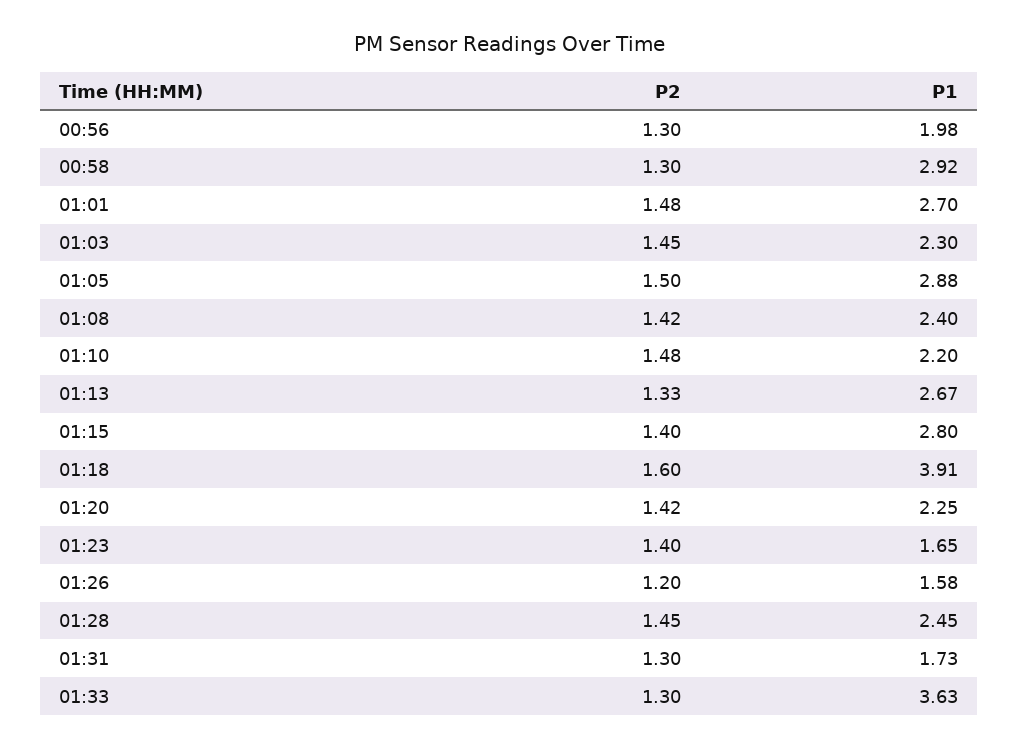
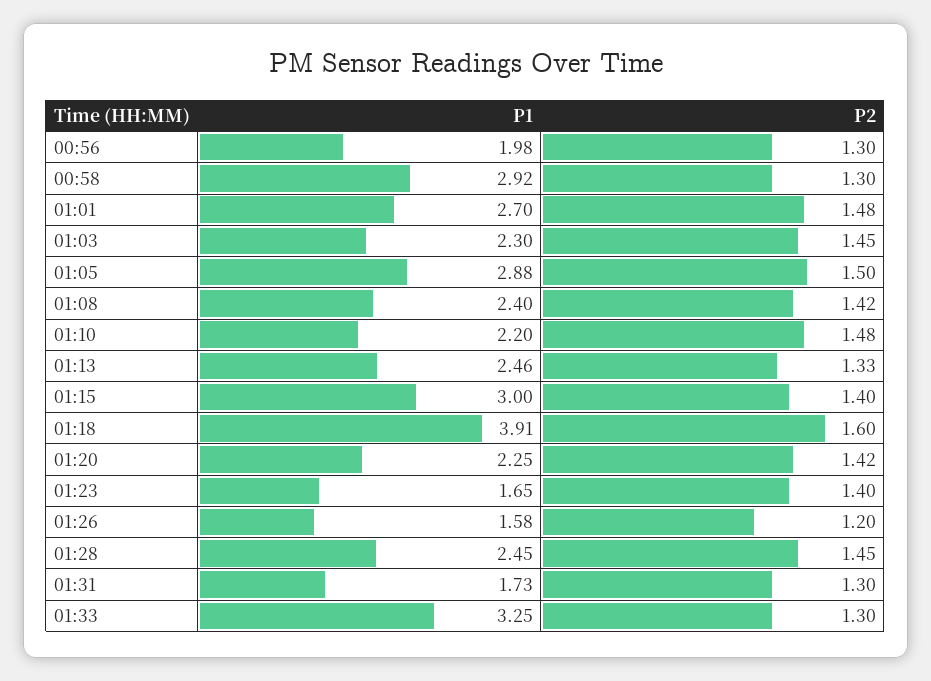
  {
    "P2": {
      "00:56": 1.3,
      "00:58": 1.3,
      "01:01": 1.48,
      "01:03": 1.45,
      "01:05": 1.5,
      "01:08": 1.42,
      "01:10": 1.48,
      "01:13": 1.33,
      "01:15": 1.4,
      "01:18": 1.6,
      "01:20": 1.42,
      "01:23": 1.4,
      "01:26": 1.2,
      "01:28": 1.45,
      "01:31": 1.3,
      "01:33": 1.3
    },
    "P1": {
      "00:56": 1.98,
      "00:58": 2.92,
      "01:01": 2.7,
      "01:03": 2.3,
      "01:05": 2.88,
      "01:08": 2.4,
      "01:10": 2.2,
-     "01:13": 2.67,
+     "01:13": 2.46,
-     "01:15": 2.8,
+     "01:15": 3,
      "01:18": 3.91,
      "01:20": 2.25,
      "01:23": 1.65,
      "01:26": 1.58,
      "01:28": 2.45,
      "01:31": 1.73,
-     "01:33": 3.63
+     "01:33": 3.25
    }
  }

